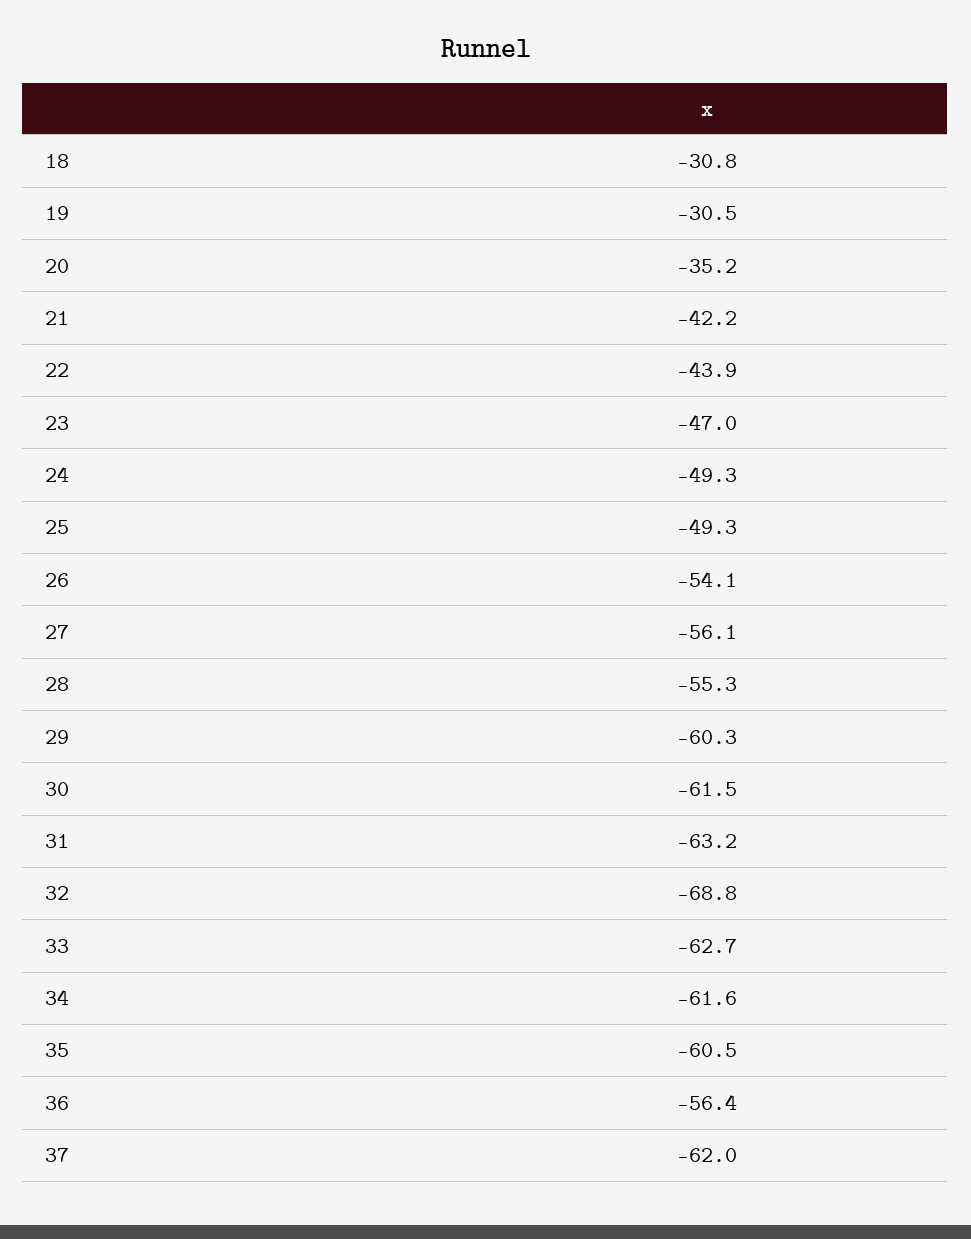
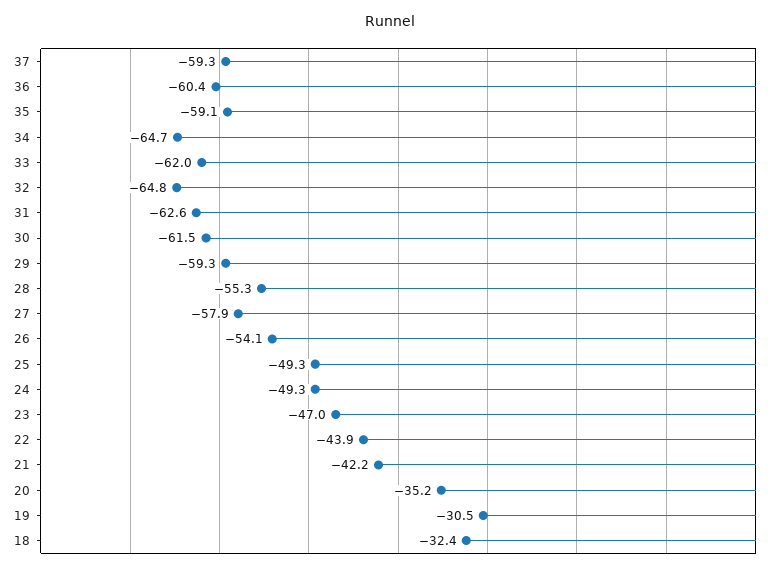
  {
-   "18": -30.8,
+   "18": -32.4,
    "19": -30.5,
    "20": -35.2,
    "21": -42.2,
    "22": -43.9,
    "23": -47,
    "24": -49.3,
    "25": -49.3,
    "26": -54.1,
-   "27": -56.1,
+   "27": -57.9,
    "28": -55.3,
-   "29": -60.3,
+   "29": -59.3,
    "30": -61.5,
-   "31": -63.2,
+   "31": -62.6,
-   "32": -68.8,
+   "32": -64.8,
-   "33": -62.7,
+   "33": -62,
-   "34": -61.6,
+   "34": -64.7,
-   "35": -60.5,
+   "35": -59.1,
-   "36": -56.4,
+   "36": -60.4,
-   "37": -62
+   "37": -59.3
  }

